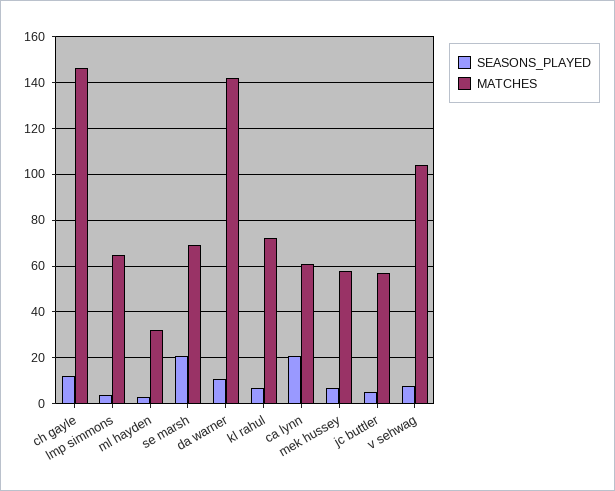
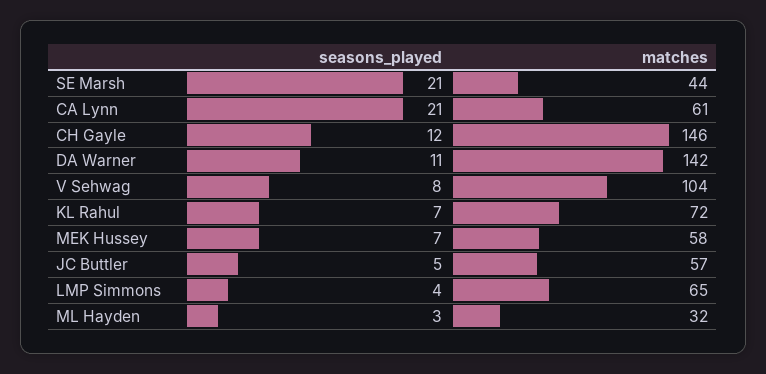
  {
    "SEASONS_PLAYED": {
      "ch gayle": 12,
      "lmp simmons": 4,
      "ml hayden": 3,
      "se marsh": 21,
      "da warner": 11,
      "kl rahul": 7,
      "ca lynn": 21,
      "mek hussey": 7,
      "jc buttler": 5,
      "v sehwag": 8
    },
    "MATCHES": {
      "ch gayle": 146,
      "lmp simmons": 65,
      "ml hayden": 32,
-     "se marsh": 70,
+     "se marsh": 44,
      "da warner": 142,
      "kl rahul": 72,
      "ca lynn": 61,
      "mek hussey": 58,
      "jc buttler": 57,
      "v sehwag": 104
    }
  }

